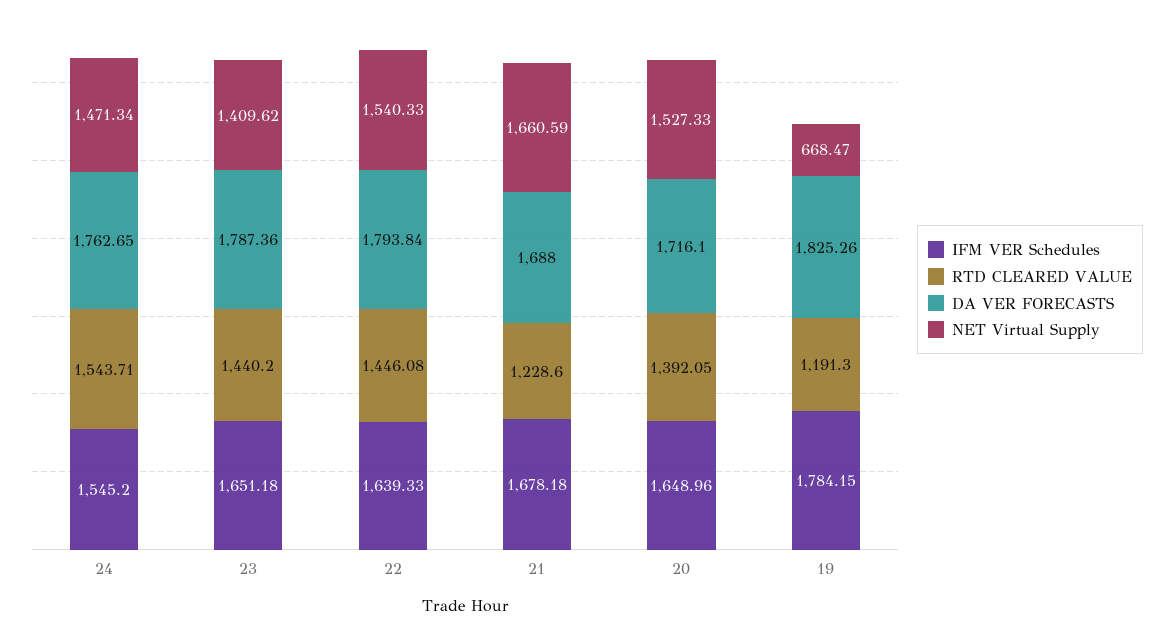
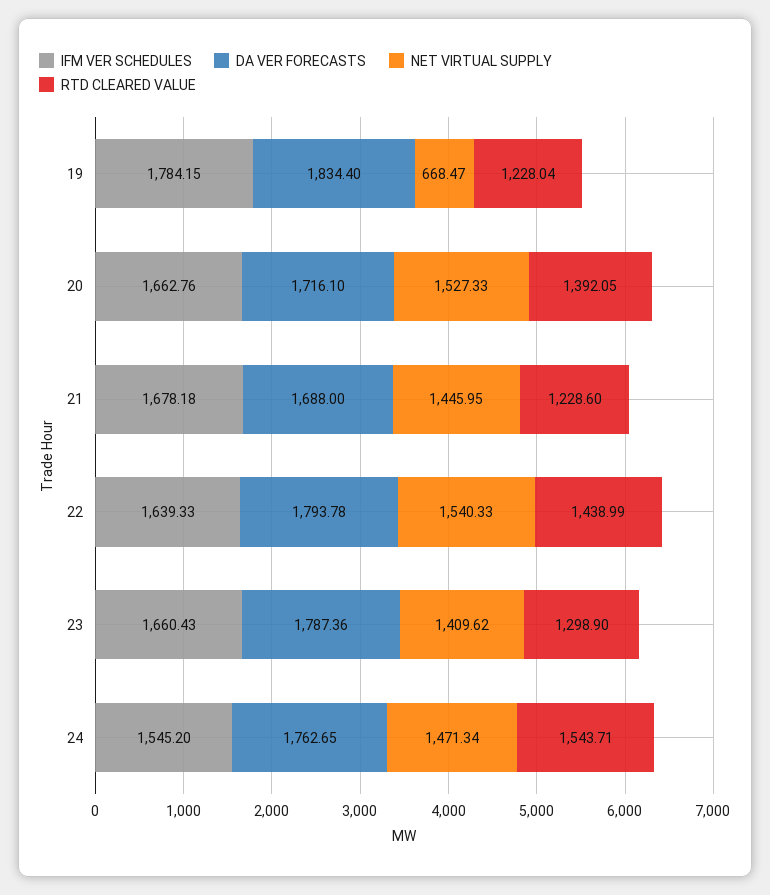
  {
    "IFM VER Schedules": {
      "24": 1545.2,
-     "23": 1651.18,
+     "23": 1660.43,
      "22": 1639.33,
      "21": 1678.18,
-     "20": 1648.96,
+     "20": 1662.76,
      "19": 1784.15
    },
    "RTD CLEARED VALUE": {
      "24": 1543.71,
-     "23": 1440.2,
+     "23": 1298.9,
-     "22": 1446.08,
+     "22": 1438.99,
      "21": 1228.6,
      "20": 1392.05,
-     "19": 1191.3
+     "19": 1228.04
    },
    "DA VER FORECASTS": {
      "24": 1762.65,
      "23": 1787.36,
-     "22": 1793.84,
+     "22": 1793.78,
      "21": 1688,
      "20": 1716.1,
-     "19": 1825.26
+     "19": 1834.4
    },
    "NET Virtual Supply": {
      "24": 1471.34,
      "23": 1409.62,
      "22": 1540.33,
-     "21": 1660.59,
+     "21": 1445.95,
      "20": 1527.33,
      "19": 668.47
    }
  }

